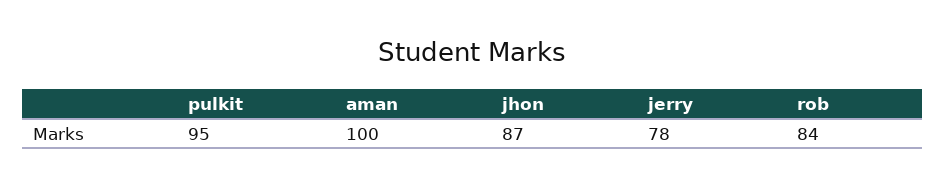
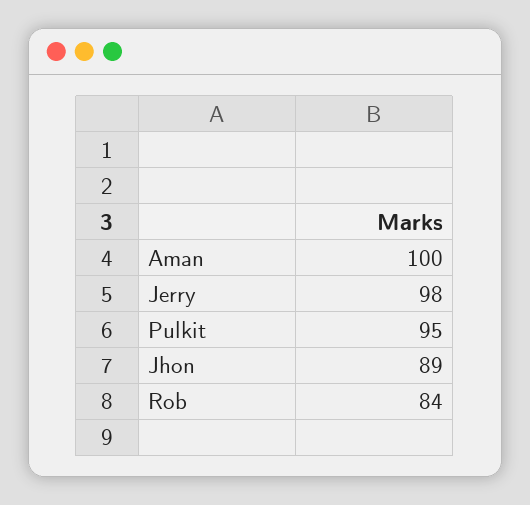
  {
    "pulkit": 95,
    "aman": 100,
-   "jhon": 87,
+   "jhon": 89,
-   "jerry": 78,
+   "jerry": 98,
    "rob": 84
  }

